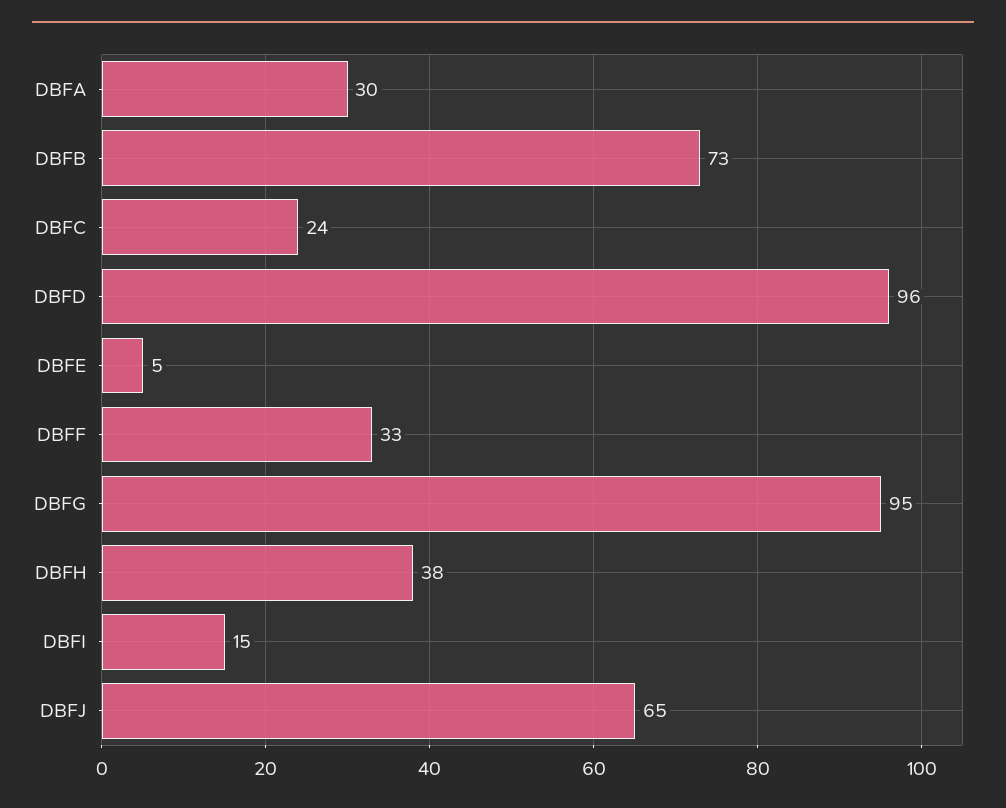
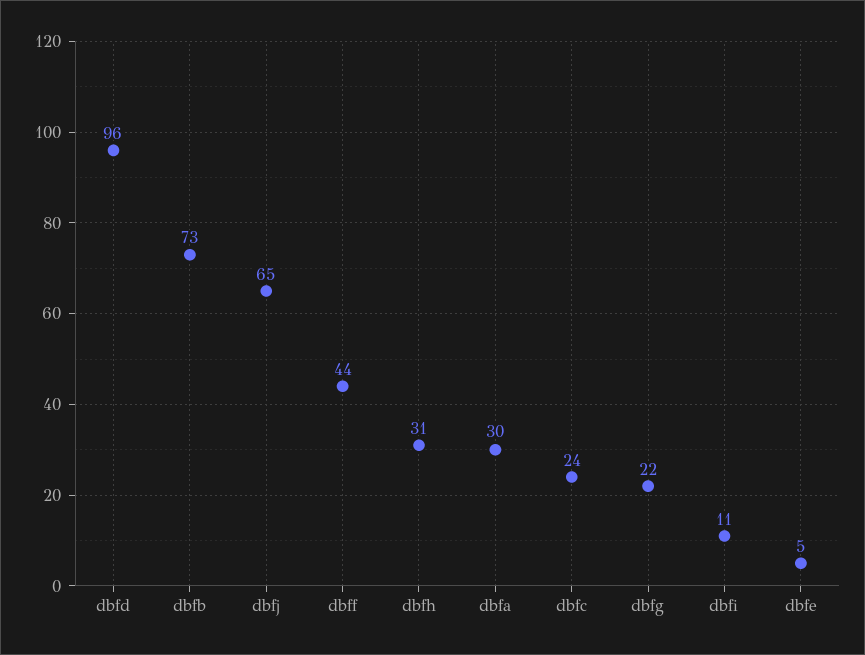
  {
    "DBFA": 30,
    "DBFB": 73,
    "DBFC": 24,
    "DBFD": 96,
    "DBFE": 5,
-   "DBFF": 33,
+   "DBFF": 44,
-   "DBFG": 95,
+   "DBFG": 22,
-   "DBFH": 38,
+   "DBFH": 31,
-   "DBFI": 15,
+   "DBFI": 11,
    "DBFJ": 65
  }

